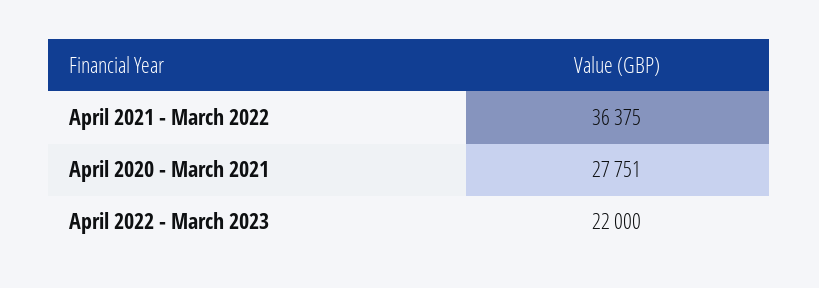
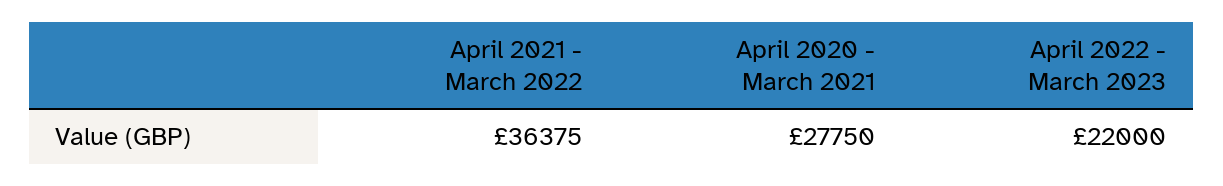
  {
    "April 2021 - March 2022": 36375,
-   "April 2020 - March 2021": 27751,
+   "April 2020 - March 2021": 27750,
    "April 2022 - March 2023": 22000
  }

